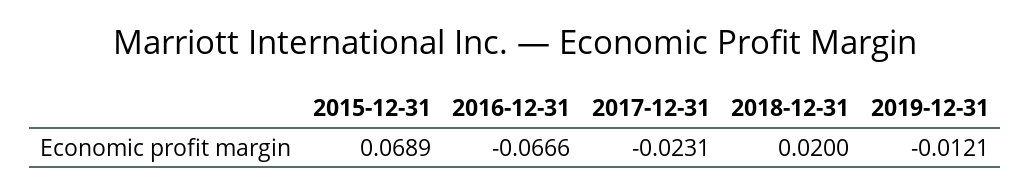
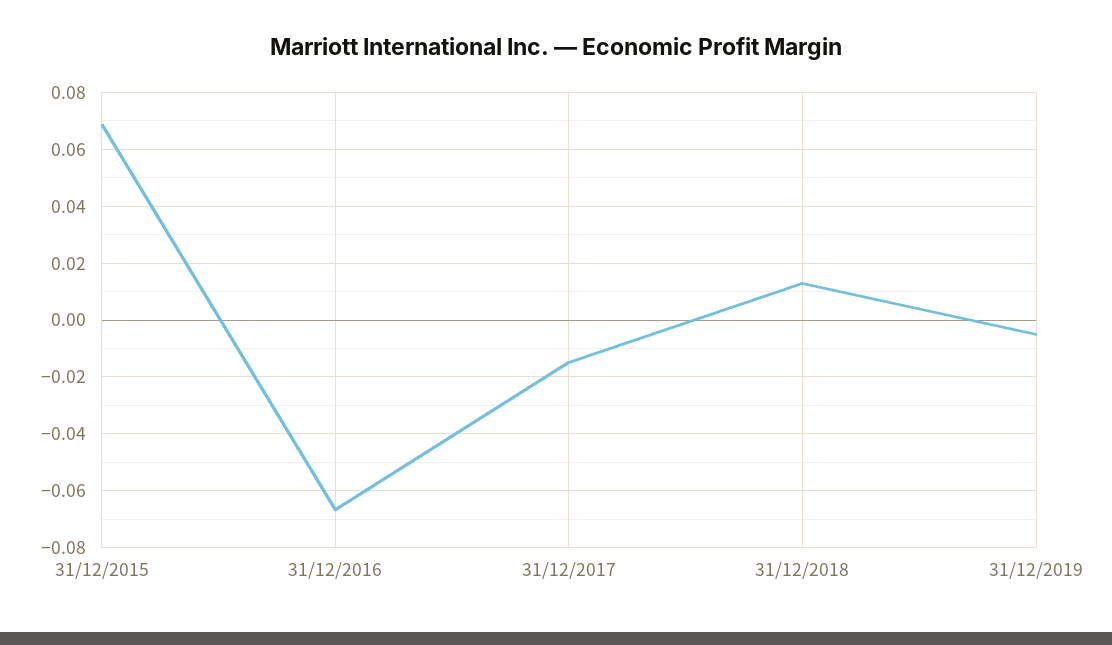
  {
    "2015-12-31": 0.0689,
    "2016-12-31": -0.0666,
-   "2017-12-31": -0.0231,
+   "2017-12-31": -0.015,
-   "2018-12-31": 0.02,
+   "2018-12-31": 0.0125,
-   "2019-12-31": -0.0121
+   "2019-12-31": -0.005
  }

